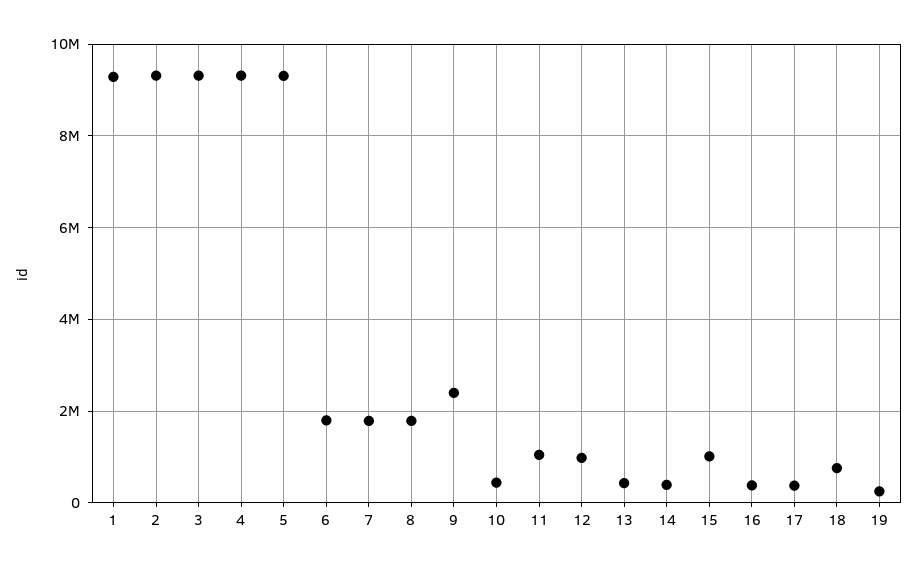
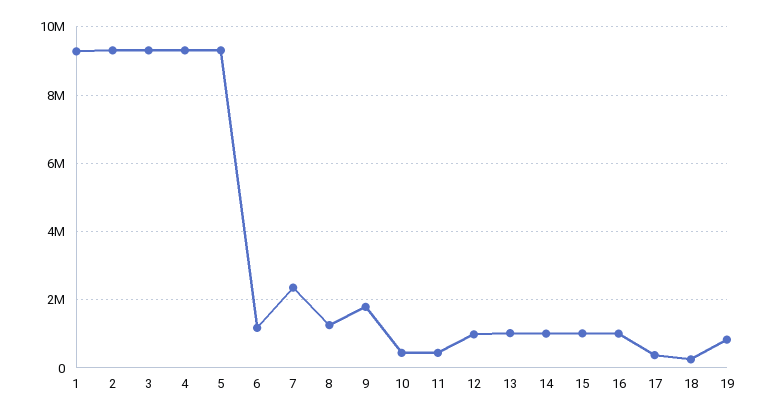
  {
    "1": 9200000,
    "2": 9400000,
    "3": 9400000,
    "4": 9400000,
    "5": 9400000,
-   "6": 1800000,
+   "6": 1200000,
-   "7": 1800000,
+   "7": 2400000,
-   "8": 1800000,
+   "8": 1200000,
-   "9": 2400000,
+   "9": 1800000,
    "10": 400000,
-   "11": 1000000,
+   "11": 400000,
    "12": 1000000,
-   "13": 400000,
+   "13": 1000000,
-   "14": 400000,
+   "14": 1000000,
    "15": 1000000,
-   "16": 400000,
+   "16": 1000000,
    "17": 400000,
-   "18": 800000,
+   "18": 200000,
-   "19": 200000
+   "19": 800000
  }

